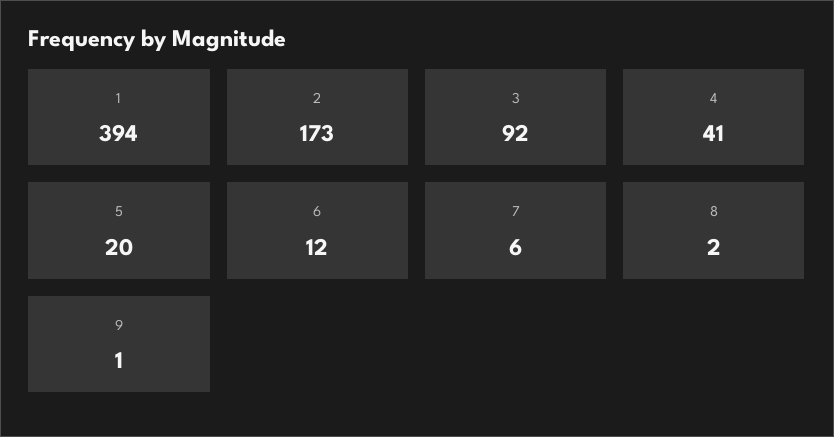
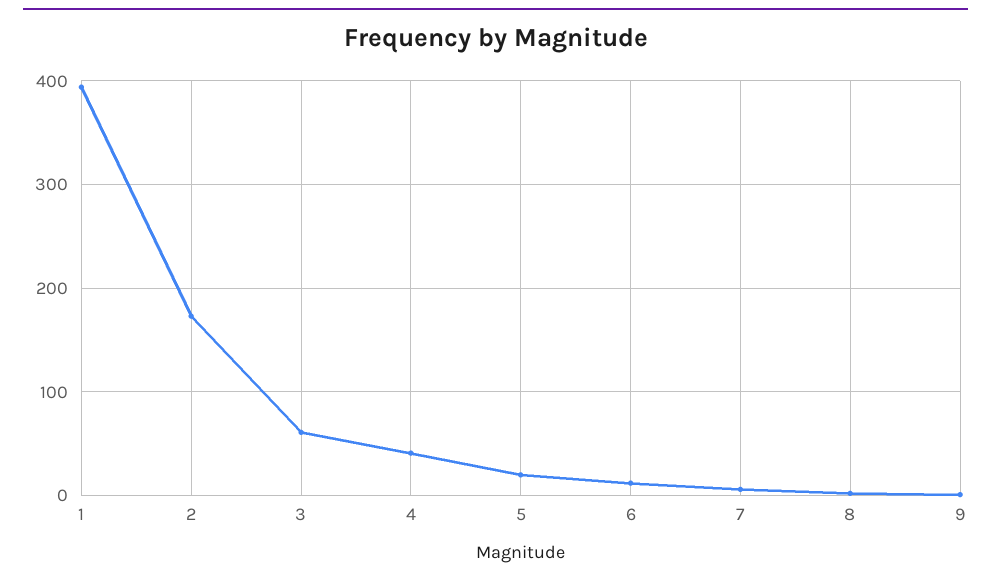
  {
    "1": 394,
    "2": 173,
-   "3": 92,
+   "3": 60,
    "4": 41,
    "5": 20,
    "6": 12,
    "7": 6,
    "8": 2,
    "9": 1
  }

